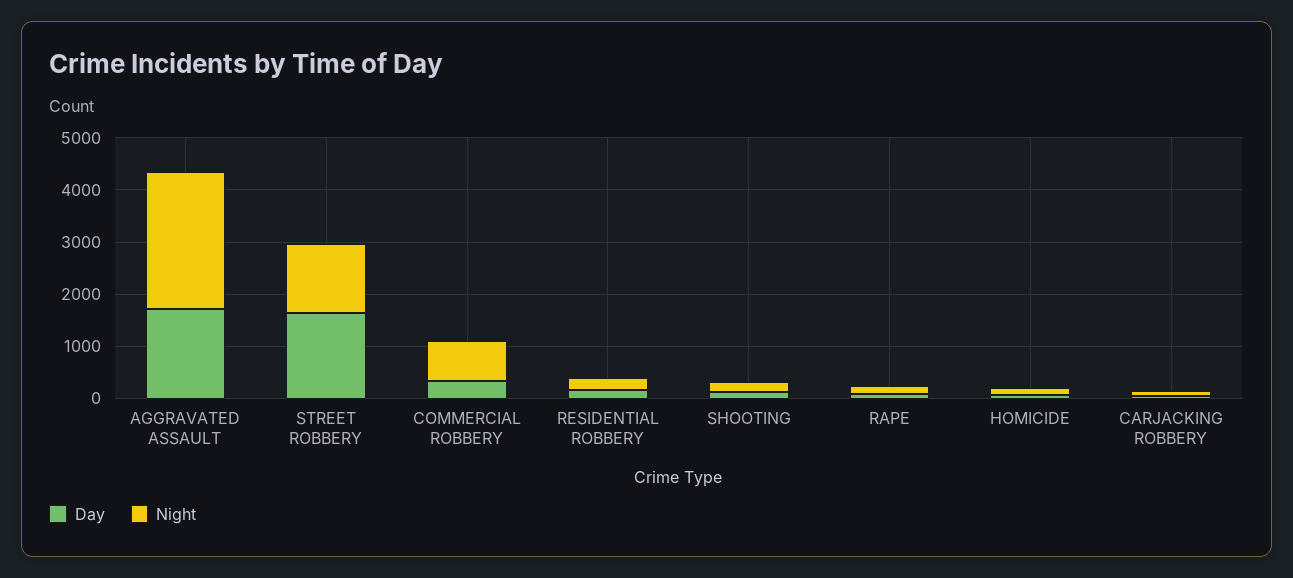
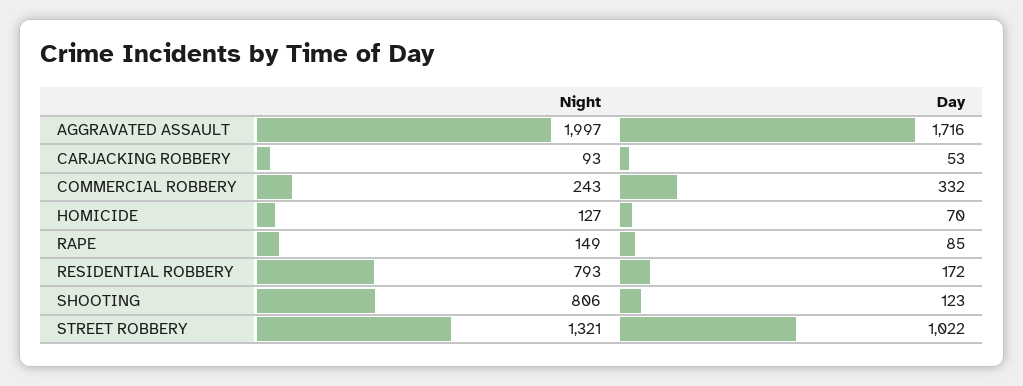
  {
    "Day": {
      "AGGRAVATED ASSAULT": 1716,
-     "STREET ROBBERY": 1600,
+     "STREET ROBBERY": 1022,
      "COMMERCIAL ROBBERY": 332,
      "RESIDENTIAL ROBBERY": 172,
      "SHOOTING": 123,
      "RAPE": 85,
      "HOMICIDE": 70,
      "CARJACKING ROBBERY": 53
    },
    "Night": {
-     "AGGRAVATED ASSAULT": 2600,
+     "AGGRAVATED ASSAULT": 1997,
      "STREET ROBBERY": 1321,
-     "COMMERCIAL ROBBERY": 800,
+     "COMMERCIAL ROBBERY": 243,
-     "RESIDENTIAL ROBBERY": 200,
+     "RESIDENTIAL ROBBERY": 793,
-     "SHOOTING": 200,
+     "SHOOTING": 806,
      "RAPE": 149,
      "HOMICIDE": 127,
      "CARJACKING ROBBERY": 93
    }
  }

